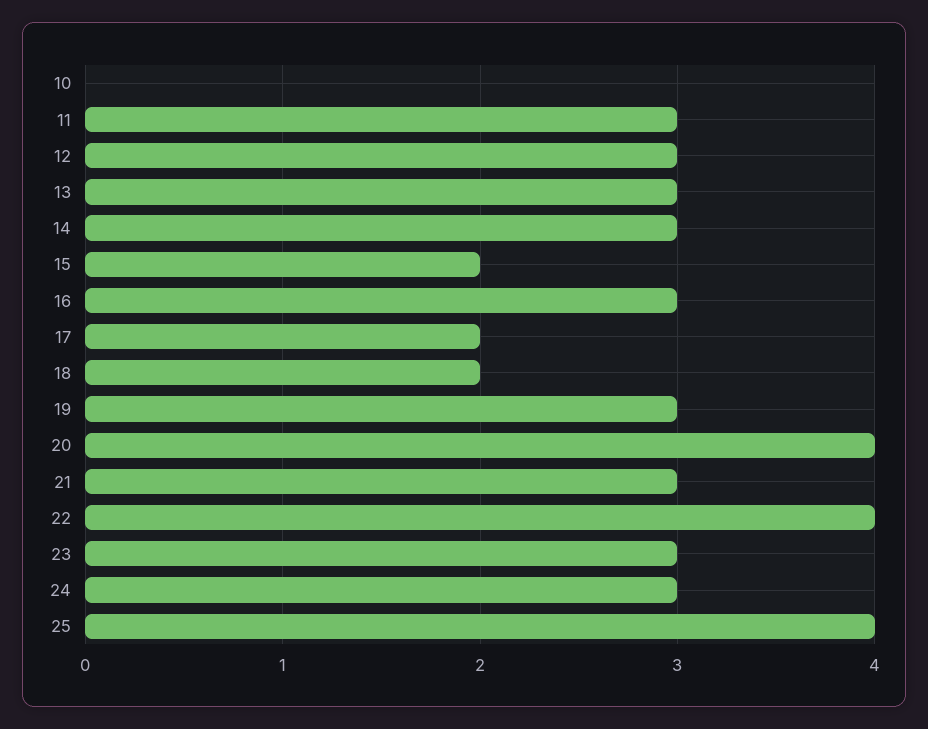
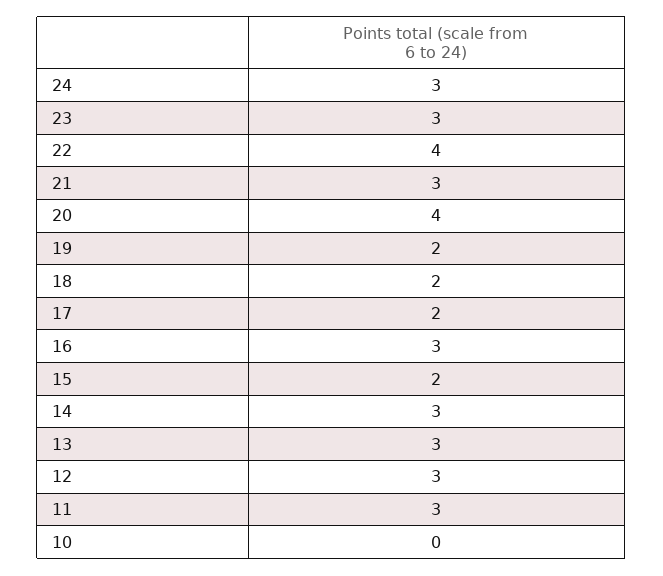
  {
    "10": 0,
    "11": 3,
    "12": 3,
    "13": 3,
    "14": 3,
    "15": 2,
    "16": 3,
    "17": 2,
    "18": 2,
-   "19": 3,
+   "19": 2,
    "20": 4,
    "21": 3,
    "22": 4,
    "23": 3,
-   "24": 3,
+   "24": 3
-   "25": 4
  }

